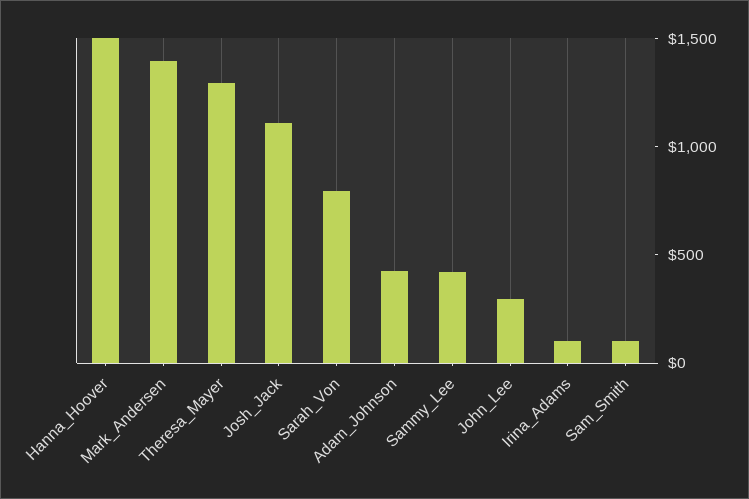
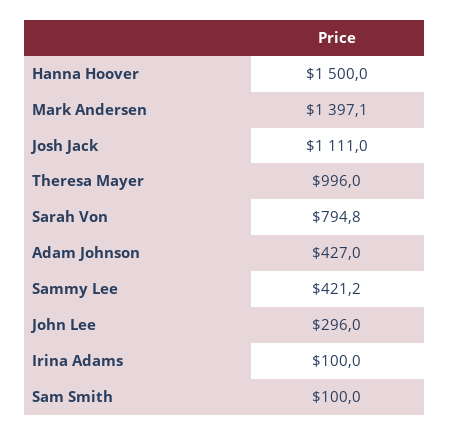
  {
    "Hanna_Hoover": 1500,
    "Mark_Andersen": 1397.1,
-   "Theresa_Mayer": 1300,
+   "Theresa_Mayer": 996,
    "Josh_Jack": 1111,
    "Sarah_Von": 794.8,
    "Adam_Johnson": 427,
    "Sammy_Lee": 421.2,
    "John_Lee": 296,
    "Irina_Adams": 100,
    "Sam_Smith": 100
  }

